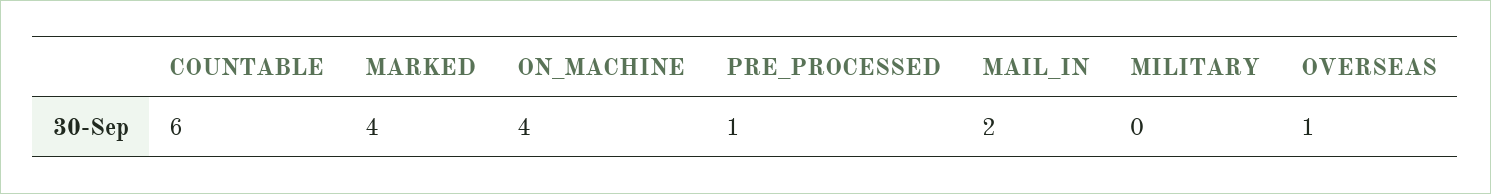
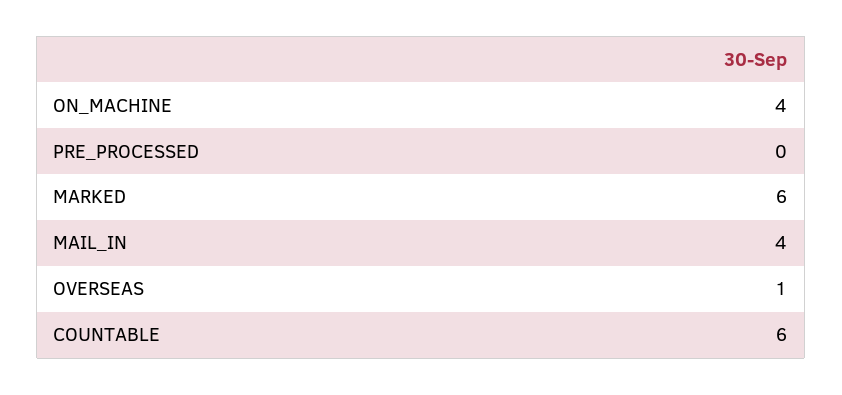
  {
    "COUNTABLE": 6,
-   "MARKED": 4,
+   "MARKED": 6,
    "ON_MACHINE": 4,
-   "PRE_PROCESSED": 1,
+   "PRE_PROCESSED": 0,
-   "MAIL_IN": 2,
+   "MAIL_IN": 4,
-   "MILITARY": 0,
    "OVERSEAS": 1
  }

